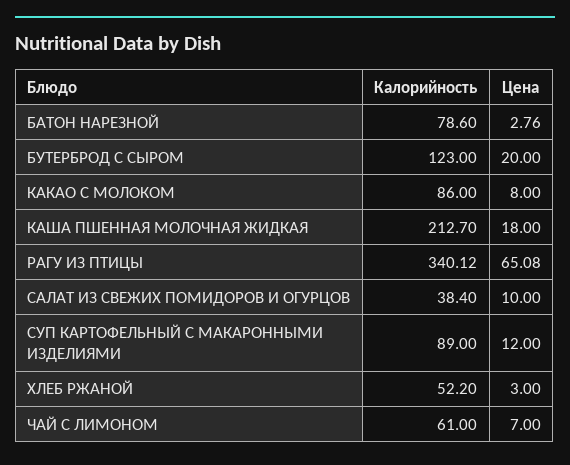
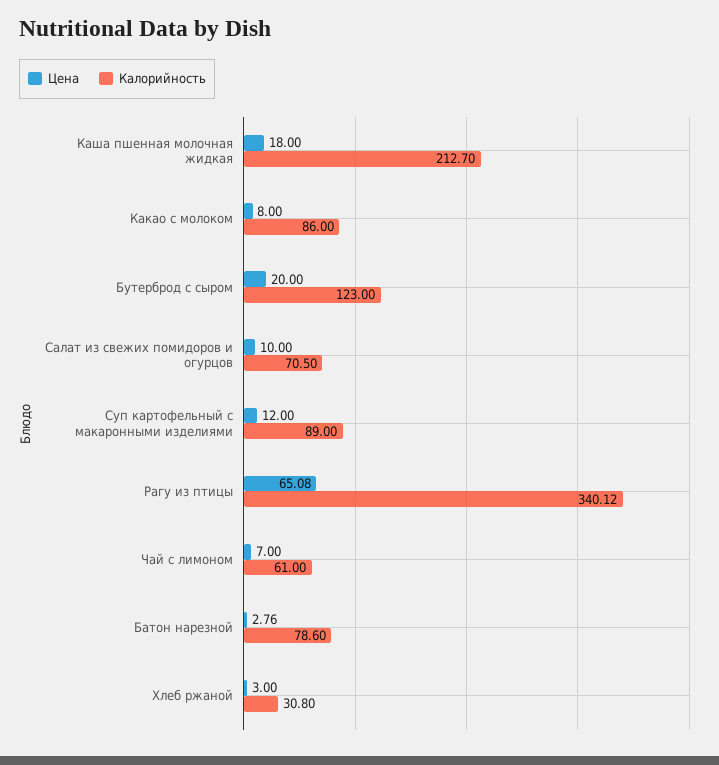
  {
    "Калорийность": {
      "БАТОН НАРЕЗНОЙ": 78.6,
      "БУТЕРБРОД С СЫРОМ": 123,
      "КАКАО С МОЛОКОМ": 86,
      "КАША ПШЕННАЯ МОЛОЧНАЯ ЖИДКАЯ": 212.7,
      "РАГУ ИЗ ПТИЦЫ": 340.12,
-     "САЛАТ ИЗ СВЕЖИХ ПОМИДОРОВ И ОГУРЦОВ": 38.4,
+     "САЛАТ ИЗ СВЕЖИХ ПОМИДОРОВ И ОГУРЦОВ": 70.5,
      "СУП КАРТОФЕЛЬНЫЙ С МАКАРОННЫМИ ИЗДЕЛИЯМИ": 89,
-     "ХЛЕБ РЖАНОЙ": 52.2,
+     "ХЛЕБ РЖАНОЙ": 30.8,
      "ЧАЙ С ЛИМОНОМ": 61
    },
    "Цена": {
      "БАТОН НАРЕЗНОЙ": 2.76,
      "БУТЕРБРОД С СЫРОМ": 20,
      "КАКАО С МОЛОКОМ": 8,
      "КАША ПШЕННАЯ МОЛОЧНАЯ ЖИДКАЯ": 18,
      "РАГУ ИЗ ПТИЦЫ": 65.08,
      "САЛАТ ИЗ СВЕЖИХ ПОМИДОРОВ И ОГУРЦОВ": 10,
      "СУП КАРТОФЕЛЬНЫЙ С МАКАРОННЫМИ ИЗДЕЛИЯМИ": 12,
      "ХЛЕБ РЖАНОЙ": 3,
      "ЧАЙ С ЛИМОНОМ": 7
    }
  }

